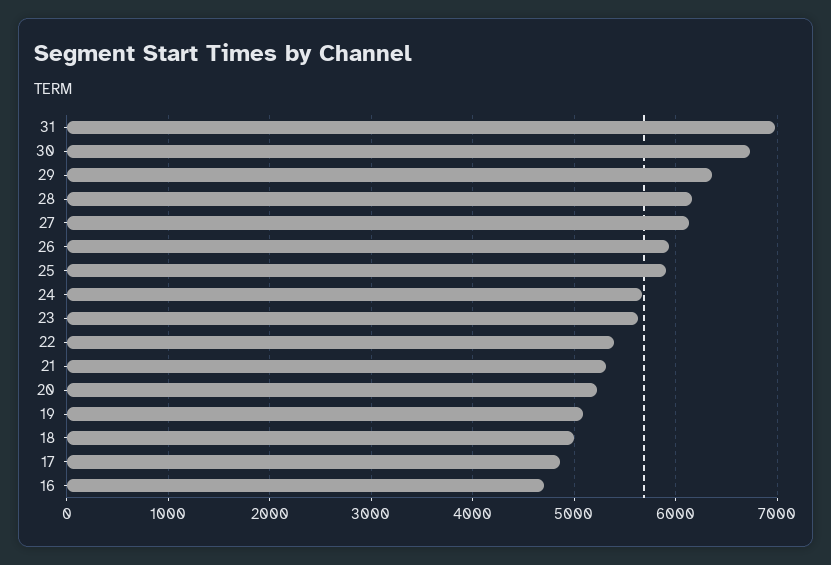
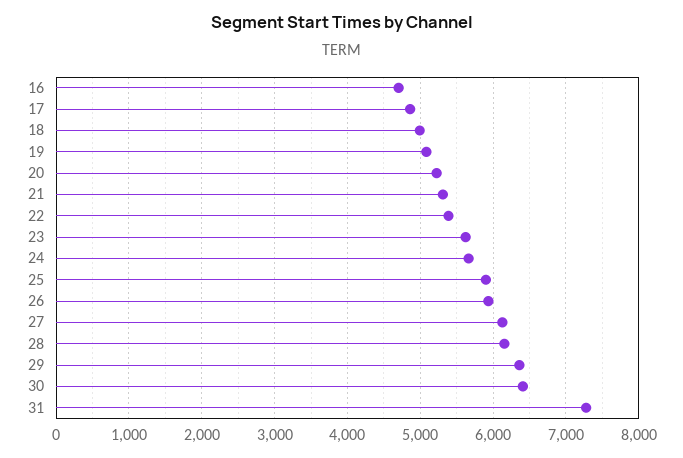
  {
-   "31": 7000,
+   "31": 7300,
-   "30": 6700,
+   "30": 6400,
    "29": 6400,
    "28": 6200,
    "27": 6100,
    "26": 5900,
    "25": 5900,
    "24": 5700,
    "23": 5600,
    "22": 5400,
    "21": 5300,
    "20": 5200,
    "19": 5100,
    "18": 5000,
    "17": 4900,
    "16": 4700
  }

